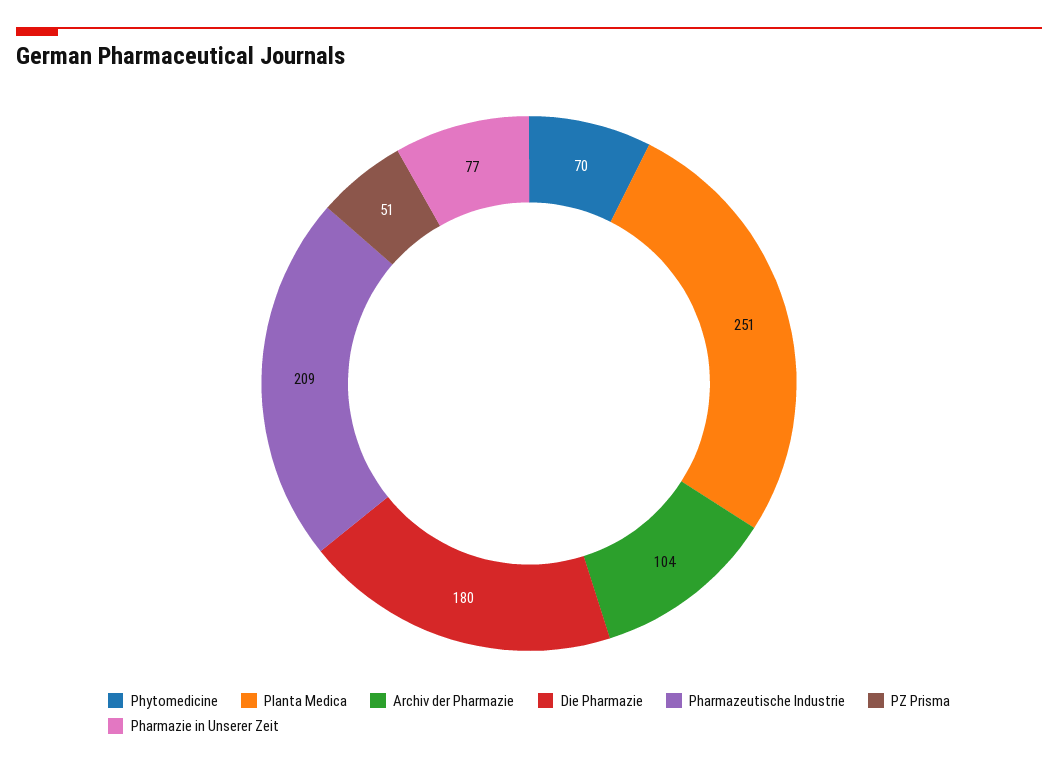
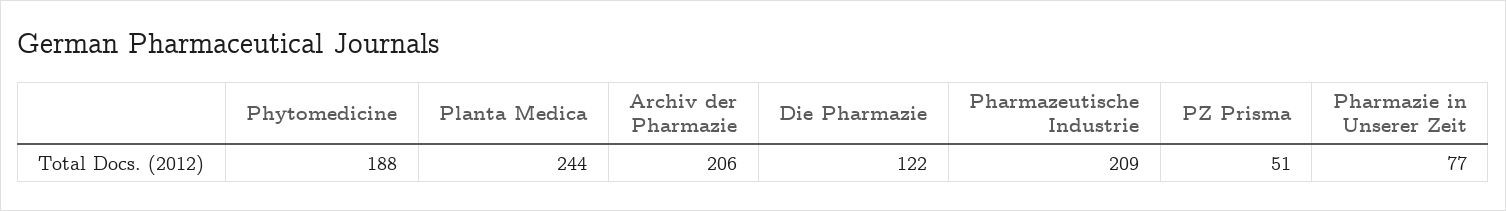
  {
-   "Phytomedicine": 70,
+   "Phytomedicine": 188,
-   "Planta Medica": 251,
+   "Planta Medica": 244,
-   "Archiv der Pharmazie": 104,
+   "Archiv der Pharmazie": 206,
-   "Die Pharmazie": 180,
+   "Die Pharmazie": 122,
    "Pharmazeutische Industrie": 209,
    "PZ Prisma": 51,
    "Pharmazie in Unserer Zeit": 77
  }

